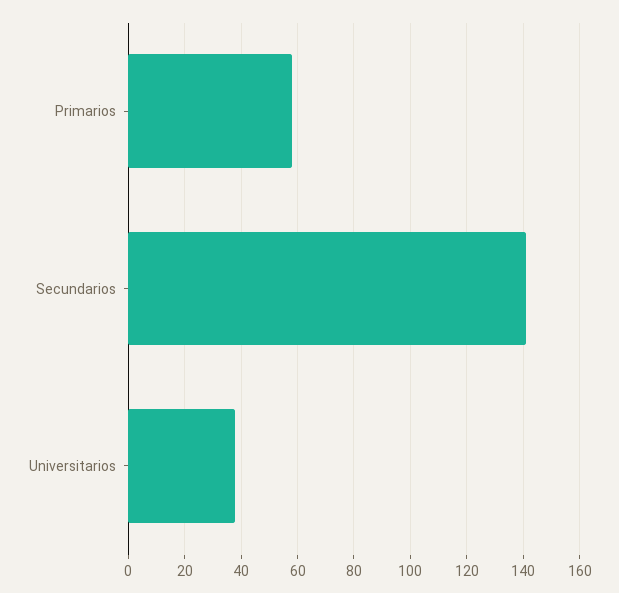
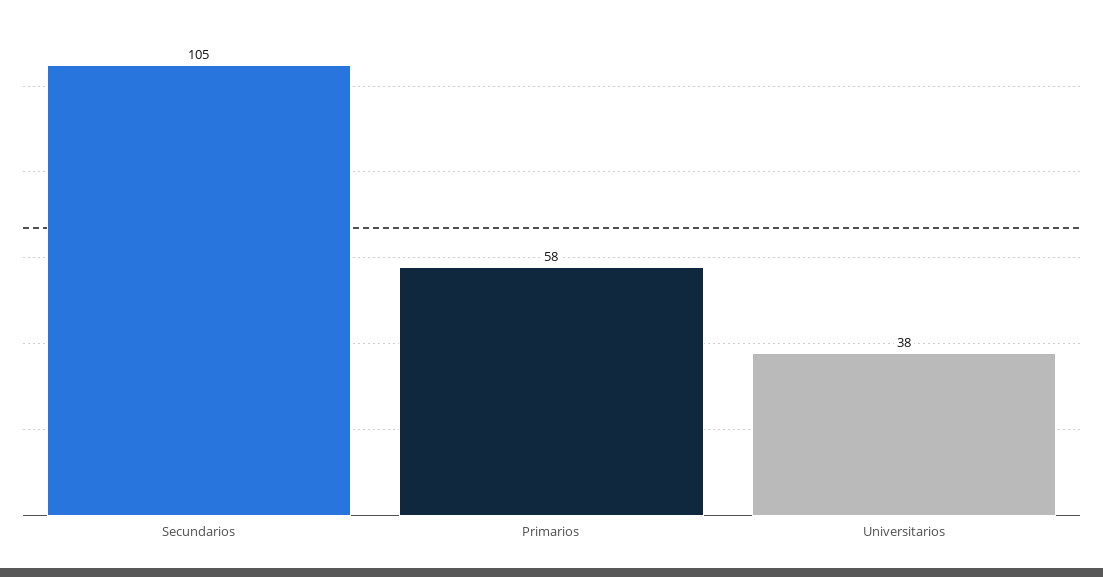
  {
    "Primarios": 58,
-   "Secundarios": 140,
+   "Secundarios": 105,
    "Universitarios": 38
  }

